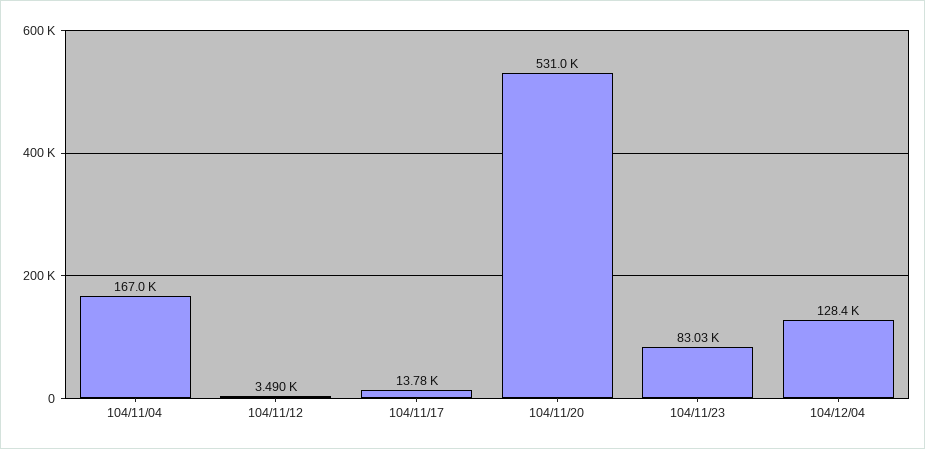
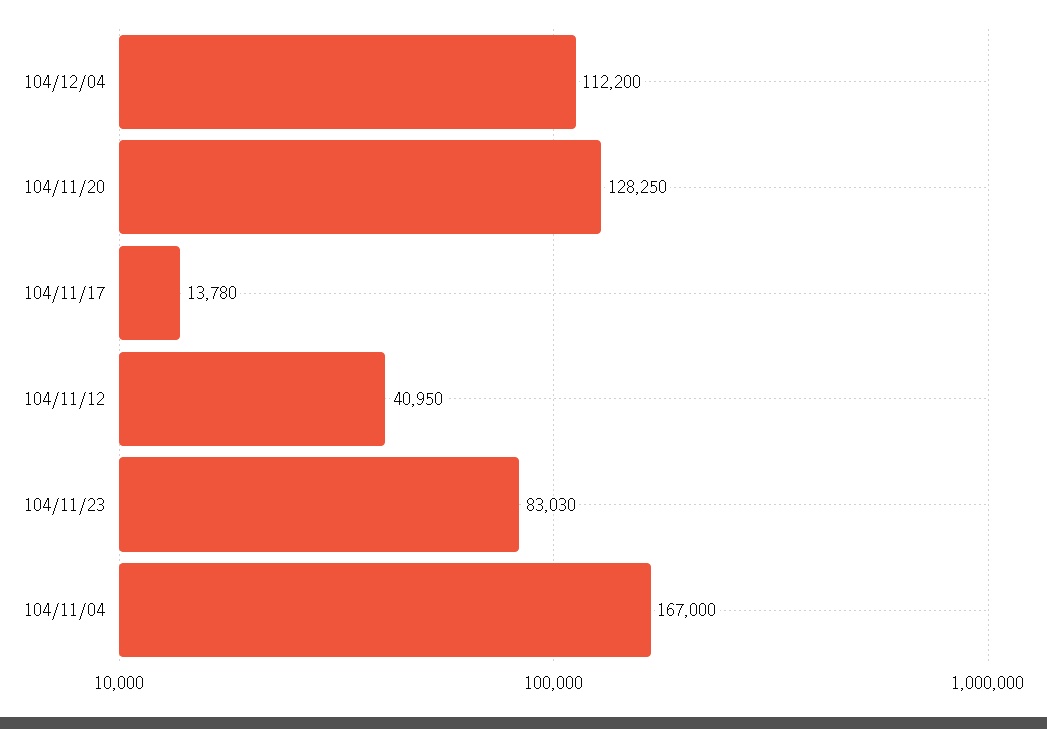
  {
    "104/11/04": 167000,
-   "104/11/12": 3490,
+   "104/11/12": 40950,
    "104/11/17": 13780,
-   "104/11/20": 531000,
+   "104/11/20": 128250,
    "104/11/23": 83030,
-   "104/12/04": 128400
+   "104/12/04": 112200
  }

